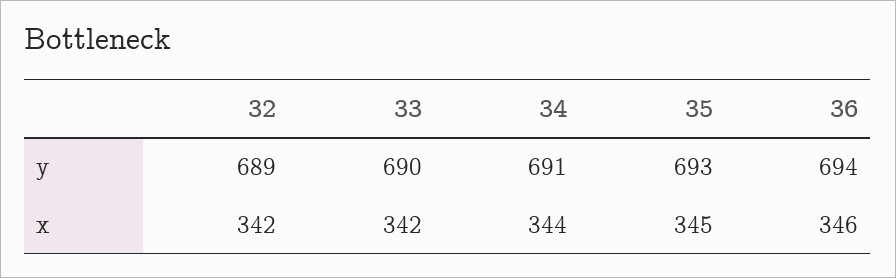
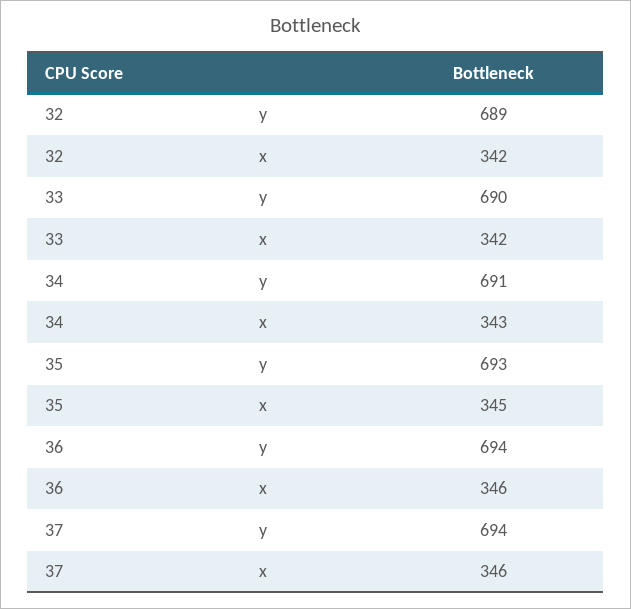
  {
    "32": {
      "y": 689,
      "x": 342
    },
    "33": {
      "y": 690,
      "x": 342
    },
    "34": {
      "y": 691,
-     "x": 344
+     "x": 343
    },
    "35": {
      "y": 693,
      "x": 345
    },
    "36": {
      "y": 694,
      "x": 346
-   }
+   },
+   "37": {
+     "y": 694,
+     "x": 346
+   }
  }

